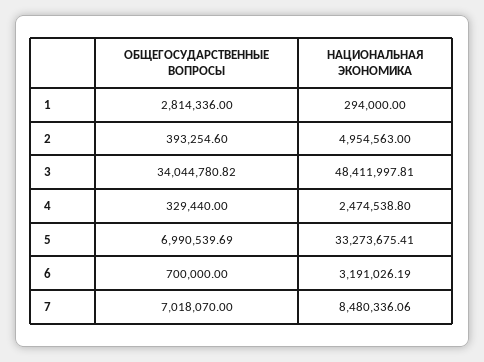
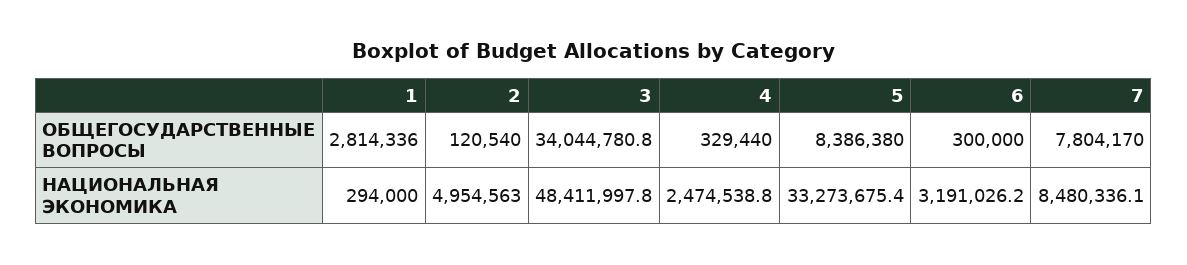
  {
    "ОБЩЕГОСУДАРСТВЕННЫЕ ВОПРОСЫ": {
      "1": 2814336,
-     "2": 393254.6,
+     "2": 120540,
      "3": 34044780.82,
      "4": 329440,
-     "5": 6990539.69,
+     "5": 8386380,
-     "6": 700000,
+     "6": 300000,
-     "7": 7018070
+     "7": 7804170
    },
    "НАЦИОНАЛЬНАЯ ЭКОНОМИКА": {
      "1": 294000,
      "2": 4954563,
      "3": 48411997.81,
      "4": 2474538.8,
      "5": 33273675.41,
      "6": 3191026.19,
      "7": 8480336.06
    }
  }

